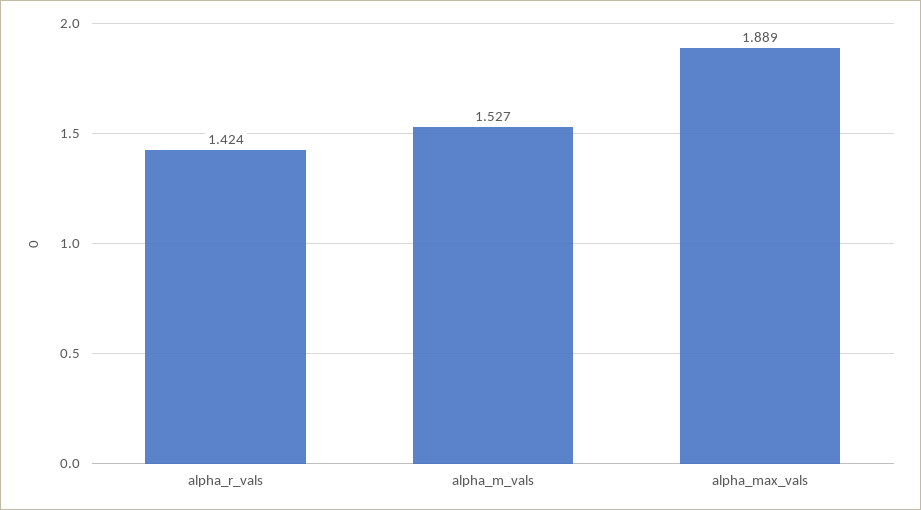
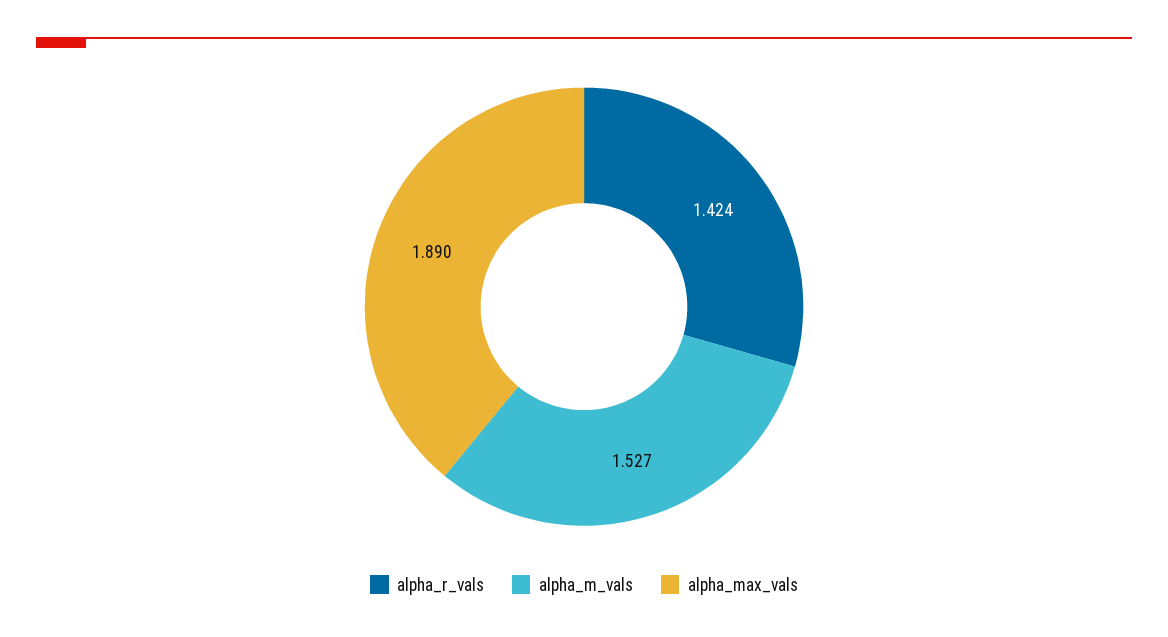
  {
    "alpha_r_vals": 1.424,
    "alpha_m_vals": 1.527,
-   "alpha_max_vals": 1.889
+   "alpha_max_vals": 1.89
  }

